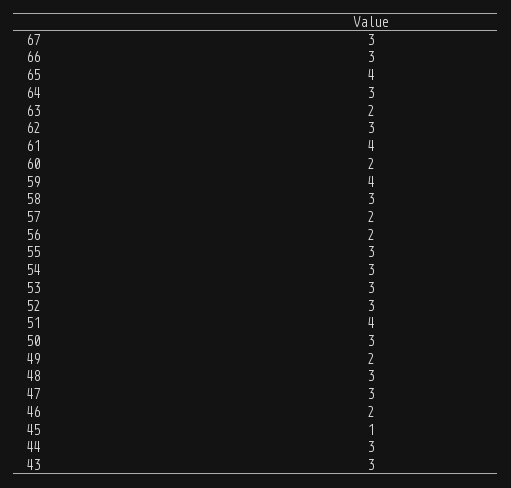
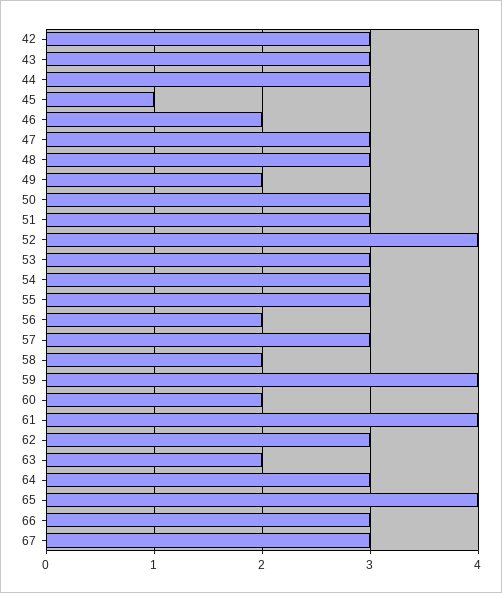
  {
    "67": 3,
    "66": 3,
    "65": 4,
    "64": 3,
    "63": 2,
    "62": 3,
    "61": 4,
    "60": 2,
    "59": 4,
-   "58": 3,
+   "58": 2,
-   "57": 2,
+   "57": 3,
    "56": 2,
    "55": 3,
    "54": 3,
    "53": 3,
-   "52": 3,
+   "52": 4,
-   "51": 4,
+   "51": 3,
    "50": 3,
    "49": 2,
    "48": 3,
    "47": 3,
    "46": 2,
    "45": 1,
    "44": 3,
-   "43": 3
+   "43": 3,
+   "42": 3
  }

